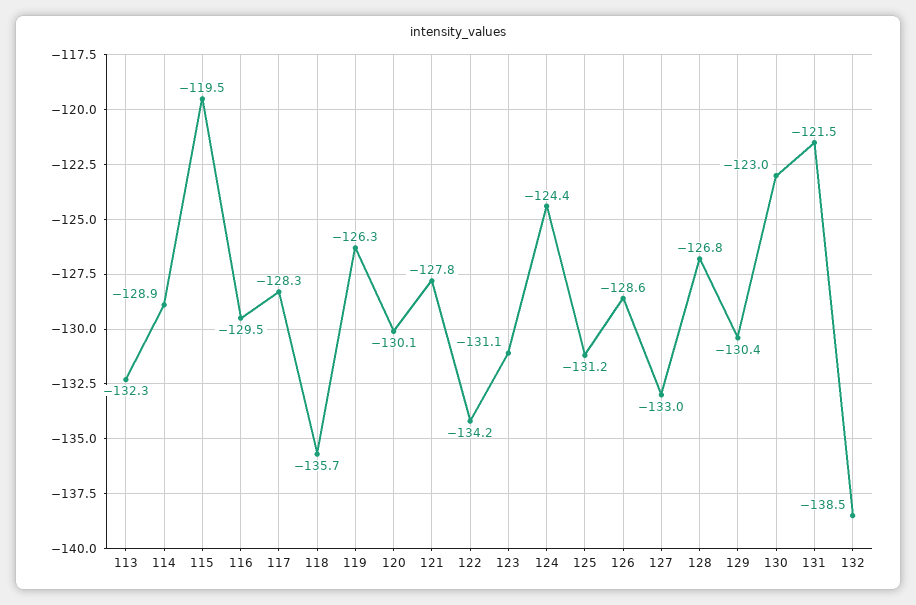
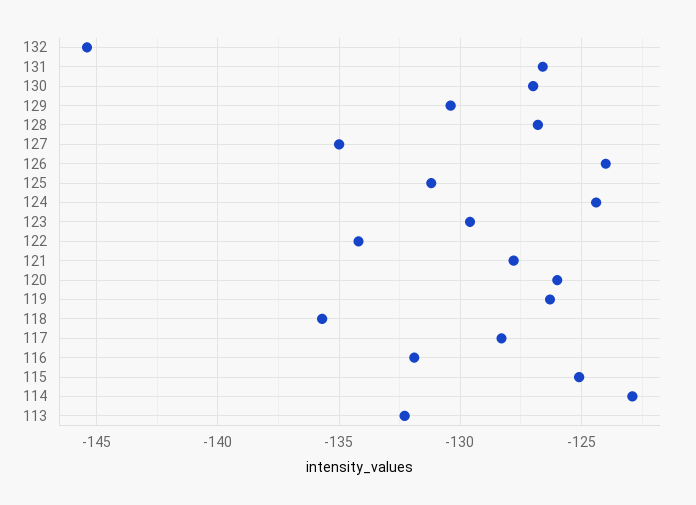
  {
    "113": -132.3,
-   "114": -128.9,
+   "114": -123,
-   "115": -119.5,
+   "115": -125,
-   "116": -129.5,
+   "116": -132,
    "117": -128.3,
    "118": -135.7,
    "119": -126.3,
-   "120": -130.1,
+   "120": -126,
    "121": -127.8,
    "122": -134.2,
-   "123": -131.1,
+   "123": -129.5,
    "124": -124.4,
    "125": -131.2,
-   "126": -128.6,
+   "126": -124,
-   "127": -133,
+   "127": -135,
    "128": -126.8,
    "129": -130.4,
-   "130": -123,
+   "130": -127,
-   "131": -121.5,
+   "131": -126.5,
-   "132": -138.5
+   "132": -145.5
  }

